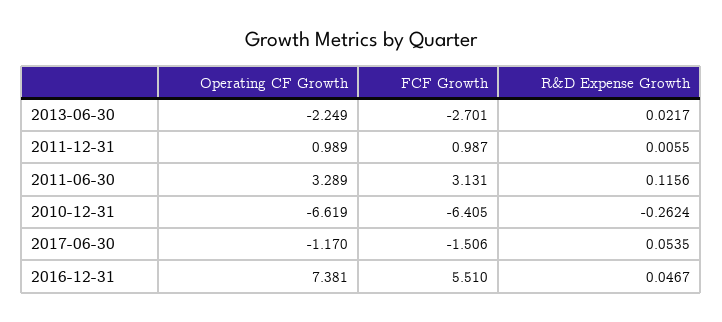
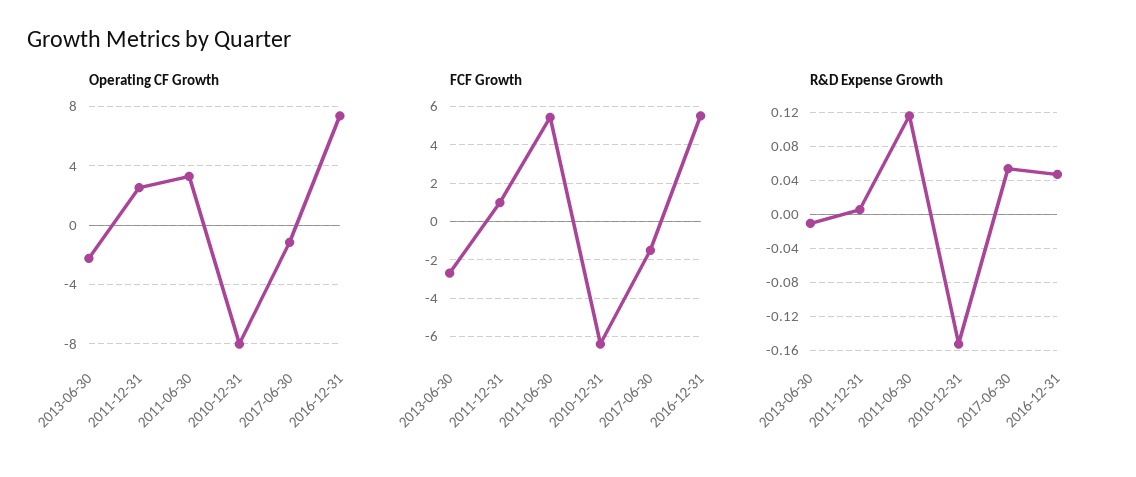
  {
    "Operating CF Growth": {
      "2013-06-30": -2.249,
-     "2011-12-31": 0.989,
+     "2011-12-31": 2.5,
      "2011-06-30": 3.289,
-     "2010-12-31": -6.619,
+     "2010-12-31": -8,
      "2017-06-30": -1.17,
      "2016-12-31": 7.381
    },
    "FCF Growth": {
      "2013-06-30": -2.701,
      "2011-12-31": 0.987,
-     "2011-06-30": 3.131,
+     "2011-06-30": 5.5,
      "2010-12-31": -6.405,
      "2017-06-30": -1.506,
      "2016-12-31": 5.51
    },
    "R&D Expense Growth": {
-     "2013-06-30": 0.0217,
+     "2013-06-30": -0.01,
      "2011-12-31": 0.0055,
      "2011-06-30": 0.1156,
-     "2010-12-31": -0.2624,
+     "2010-12-31": -0.15,
      "2017-06-30": 0.0535,
      "2016-12-31": 0.0467
    }
  }

